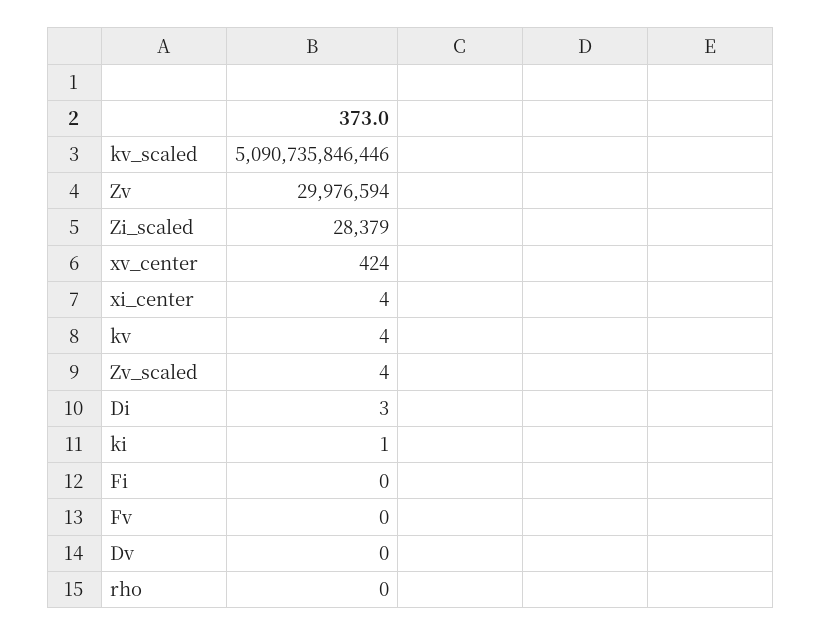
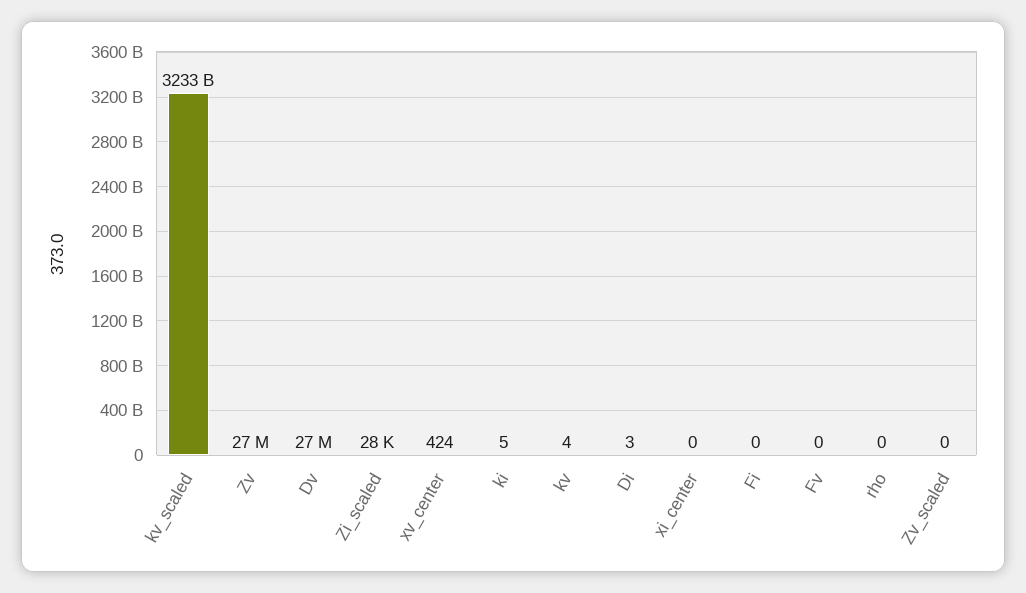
  {
-   "kv_scaled": 5090735846446,
+   "kv_scaled": 3233000000000,
-   "Zv": 29976594,
+   "Zv": 27000000,
    "Zi_scaled": 28379,
    "xv_center": 424,
-   "xi_center": 4,
+   "xi_center": 0,
    "kv": 4,
-   "Zv_scaled": 4,
+   "Zv_scaled": 0,
    "Di": 3,
-   "ki": 1,
+   "ki": 5,
    "Fi": 0,
    "Fv": 0,
-   "Dv": 0,
+   "Dv": 27000000,
    "rho": 0
  }

